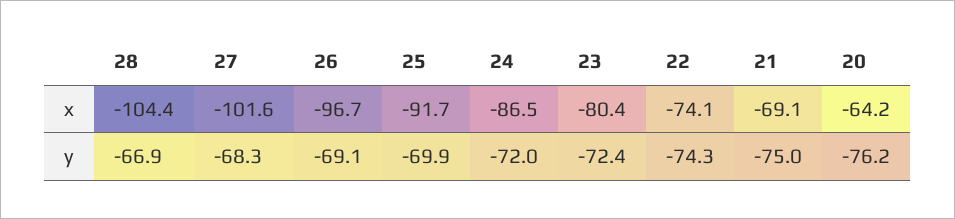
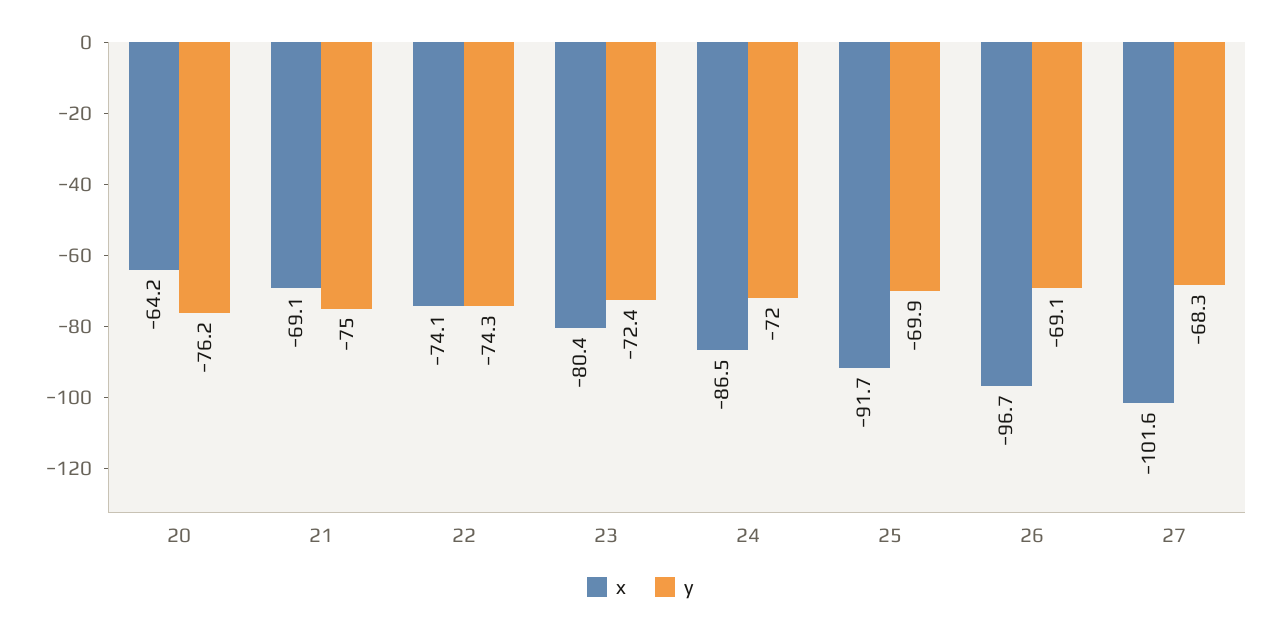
  {
    "x": {
-     "28": -104.4,
      "27": -101.6,
      "26": -96.7,
      "25": -91.7,
      "24": -86.5,
      "23": -80.4,
      "22": -74.1,
      "21": -69.1,
      "20": -64.2
    },
    "y": {
-     "28": -66.9,
      "27": -68.3,
      "26": -69.1,
      "25": -69.9,
      "24": -72,
      "23": -72.4,
      "22": -74.3,
      "21": -75,
      "20": -76.2
    }
  }

